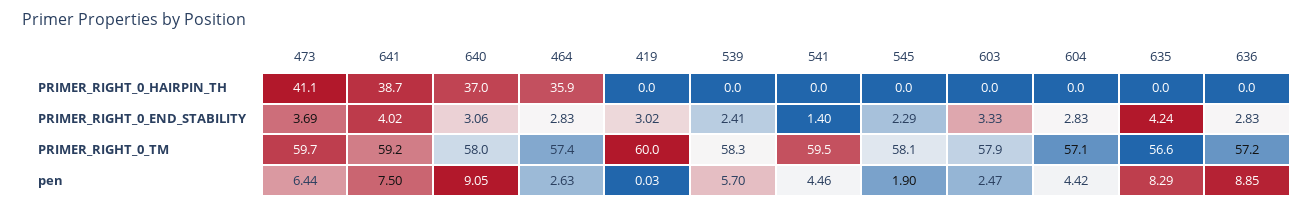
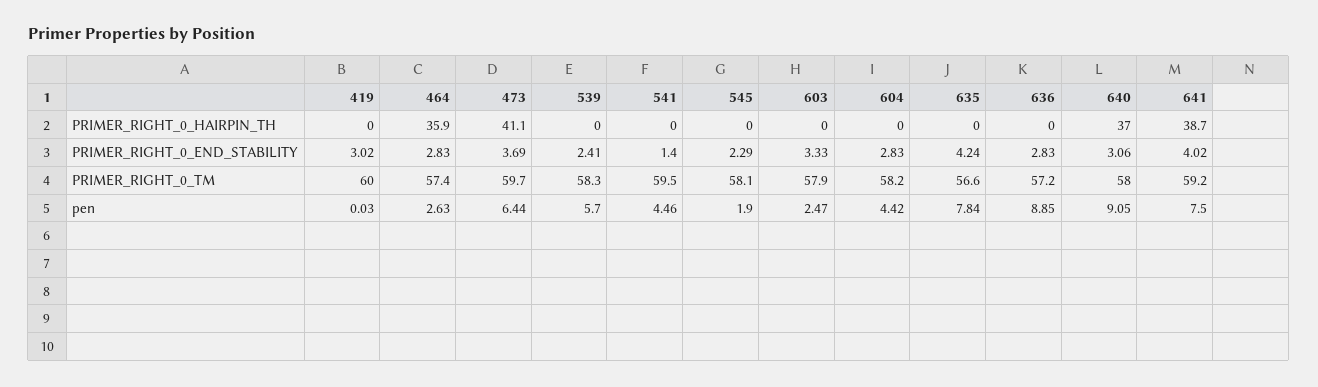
  {
    "473": {
      "PRIMER_RIGHT_0_HAIRPIN_TH": 41.1,
      "PRIMER_RIGHT_0_END_STABILITY": 3.69,
      "PRIMER_RIGHT_0_TM": 59.7,
      "pen": 6.44
    },
    "641": {
      "PRIMER_RIGHT_0_HAIRPIN_TH": 38.7,
      "PRIMER_RIGHT_0_END_STABILITY": 4.02,
      "PRIMER_RIGHT_0_TM": 59.2,
      "pen": 7.5
    },
    "640": {
      "PRIMER_RIGHT_0_HAIRPIN_TH": 37,
      "PRIMER_RIGHT_0_END_STABILITY": 3.06,
      "PRIMER_RIGHT_0_TM": 58,
      "pen": 9.05
    },
    "464": {
      "PRIMER_RIGHT_0_HAIRPIN_TH": 35.9,
      "PRIMER_RIGHT_0_END_STABILITY": 2.83,
      "PRIMER_RIGHT_0_TM": 57.4,
      "pen": 2.63
    },
    "419": {
      "PRIMER_RIGHT_0_HAIRPIN_TH": 0,
      "PRIMER_RIGHT_0_END_STABILITY": 3.02,
      "PRIMER_RIGHT_0_TM": 60,
      "pen": 0.03
    },
    "539": {
      "PRIMER_RIGHT_0_HAIRPIN_TH": 0,
      "PRIMER_RIGHT_0_END_STABILITY": 2.41,
      "PRIMER_RIGHT_0_TM": 58.3,
      "pen": 5.7
    },
    "541": {
      "PRIMER_RIGHT_0_HAIRPIN_TH": 0,
      "PRIMER_RIGHT_0_END_STABILITY": 1.4,
      "PRIMER_RIGHT_0_TM": 59.5,
      "pen": 4.46
    },
    "545": {
      "PRIMER_RIGHT_0_HAIRPIN_TH": 0,
      "PRIMER_RIGHT_0_END_STABILITY": 2.29,
      "PRIMER_RIGHT_0_TM": 58.1,
      "pen": 1.9
    },
    "603": {
      "PRIMER_RIGHT_0_HAIRPIN_TH": 0,
      "PRIMER_RIGHT_0_END_STABILITY": 3.33,
      "PRIMER_RIGHT_0_TM": 57.9,
      "pen": 2.47
    },
    "604": {
      "PRIMER_RIGHT_0_HAIRPIN_TH": 0,
      "PRIMER_RIGHT_0_END_STABILITY": 2.83,
-     "PRIMER_RIGHT_0_TM": 57.1,
+     "PRIMER_RIGHT_0_TM": 58.2,
      "pen": 4.42
    },
    "635": {
      "PRIMER_RIGHT_0_HAIRPIN_TH": 0,
      "PRIMER_RIGHT_0_END_STABILITY": 4.24,
      "PRIMER_RIGHT_0_TM": 56.6,
-     "pen": 8.29
+     "pen": 7.84
    },
    "636": {
      "PRIMER_RIGHT_0_HAIRPIN_TH": 0,
      "PRIMER_RIGHT_0_END_STABILITY": 2.83,
      "PRIMER_RIGHT_0_TM": 57.2,
      "pen": 8.85
    }
  }

